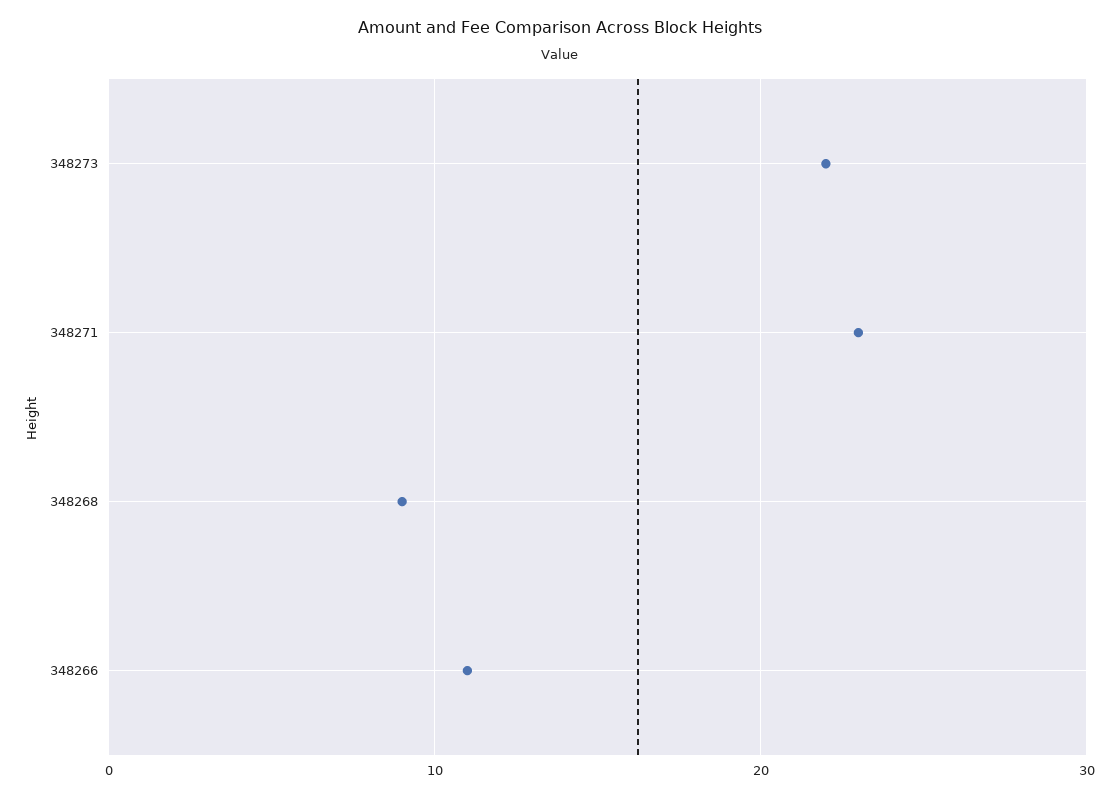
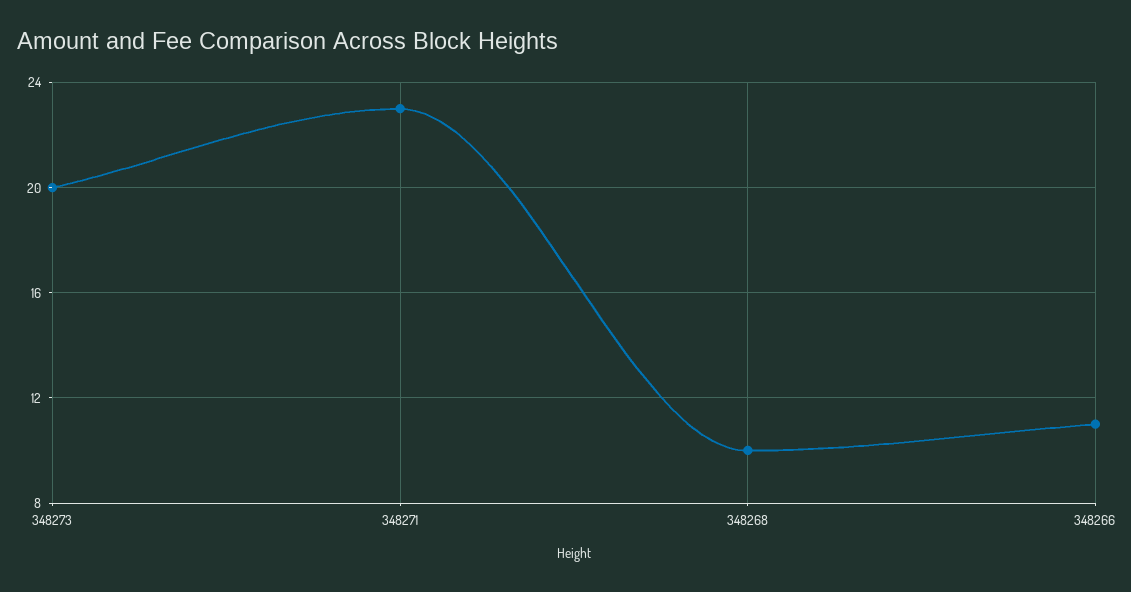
  {
-   "348273": 22,
+   "348273": 20,
    "348271": 23,
-   "348268": 9,
+   "348268": 10,
    "348266": 11
  }

